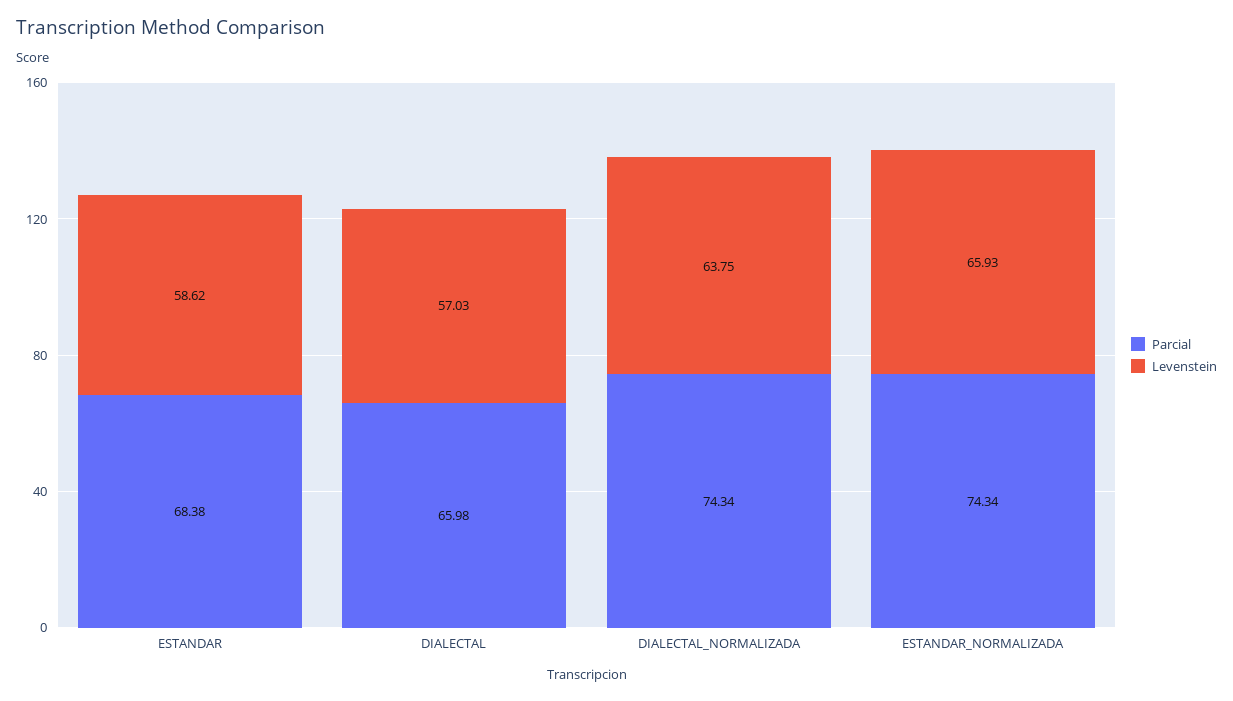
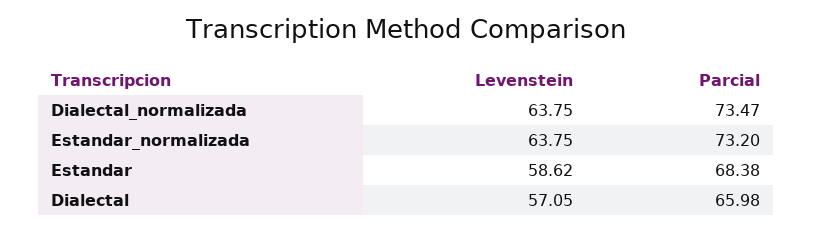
  {
    "Parcial": {
      "ESTANDAR": 68.38,
      "DIALECTAL": 65.98,
-     "DIALECTAL_NORMALIZADA": 74.34,
+     "DIALECTAL_NORMALIZADA": 73.47,
-     "ESTANDAR_NORMALIZADA": 74.34
+     "ESTANDAR_NORMALIZADA": 73.2
    },
    "Levenstein": {
      "ESTANDAR": 58.62,
-     "DIALECTAL": 57.03,
+     "DIALECTAL": 57.05,
      "DIALECTAL_NORMALIZADA": 63.75,
-     "ESTANDAR_NORMALIZADA": 65.93
+     "ESTANDAR_NORMALIZADA": 63.75
    }
  }

